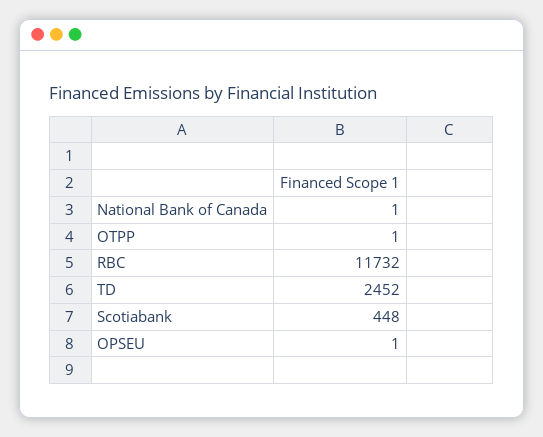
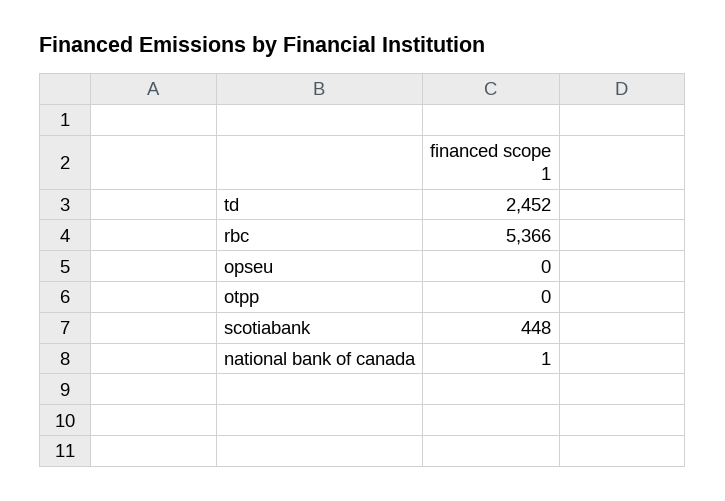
  {
    "National Bank of Canada": 1,
-   "OTPP": 1,
+   "OTPP": 0,
-   "RBC": 11732,
+   "RBC": 5366,
    "TD": 2452,
    "Scotiabank": 448,
-   "OPSEU": 1
+   "OPSEU": 0
  }

